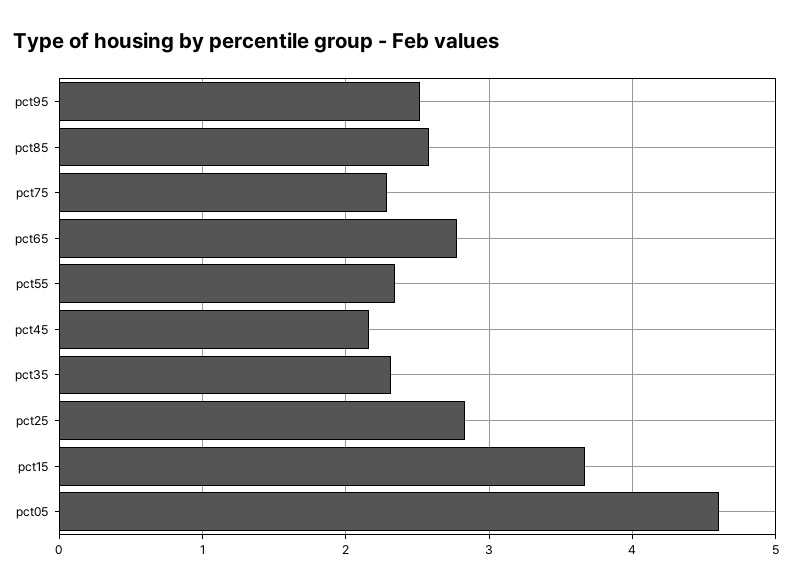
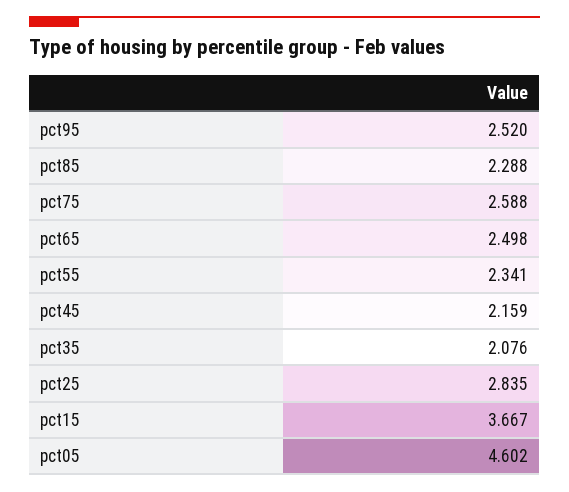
  {
    "pct95": 2.52,
-   "pct85": 2.6,
+   "pct85": 2.288,
-   "pct75": 2.3,
+   "pct75": 2.588,
-   "pct65": 2.8,
+   "pct65": 2.498,
    "pct55": 2.341,
    "pct45": 2.159,
-   "pct35": 2.3,
+   "pct35": 2.076,
    "pct25": 2.835,
    "pct15": 3.667,
    "pct05": 4.602
  }

